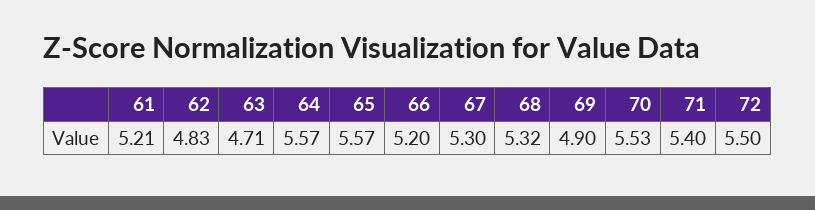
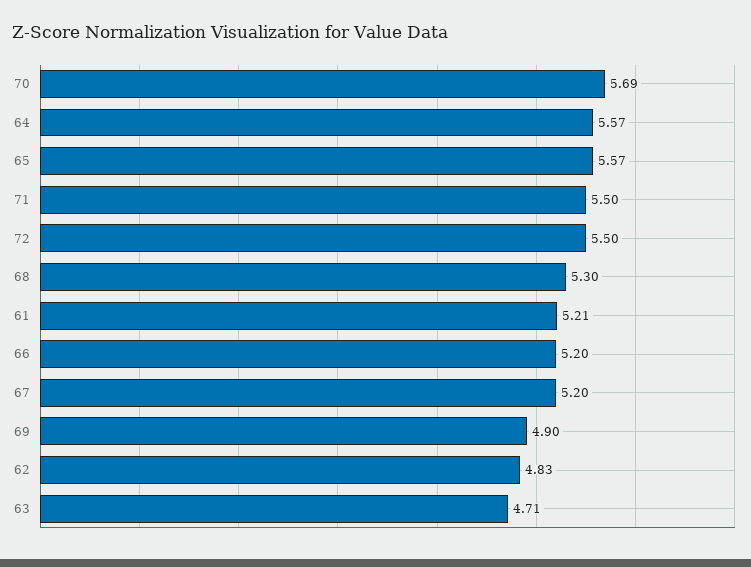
  {
    "61": 5.21,
    "62": 4.83,
    "63": 4.71,
    "64": 5.57,
    "65": 5.57,
    "66": 5.2,
-   "67": 5.3,
+   "67": 5.2,
-   "68": 5.32,
+   "68": 5.3,
    "69": 4.9,
-   "70": 5.53,
+   "70": 5.69,
-   "71": 5.4,
+   "71": 5.5,
    "72": 5.5
  }

